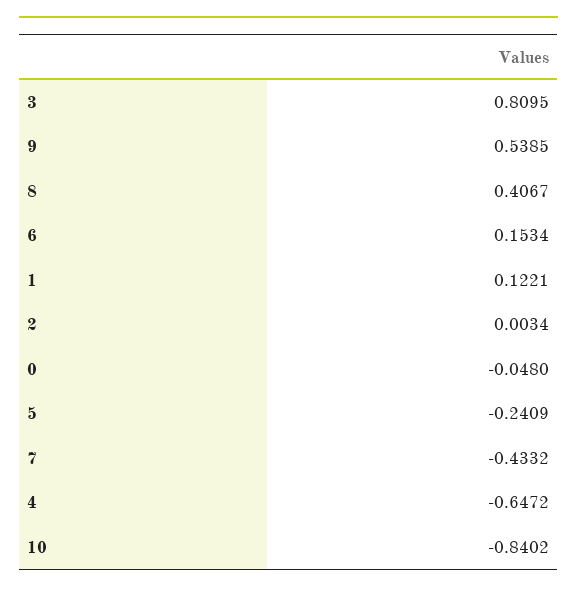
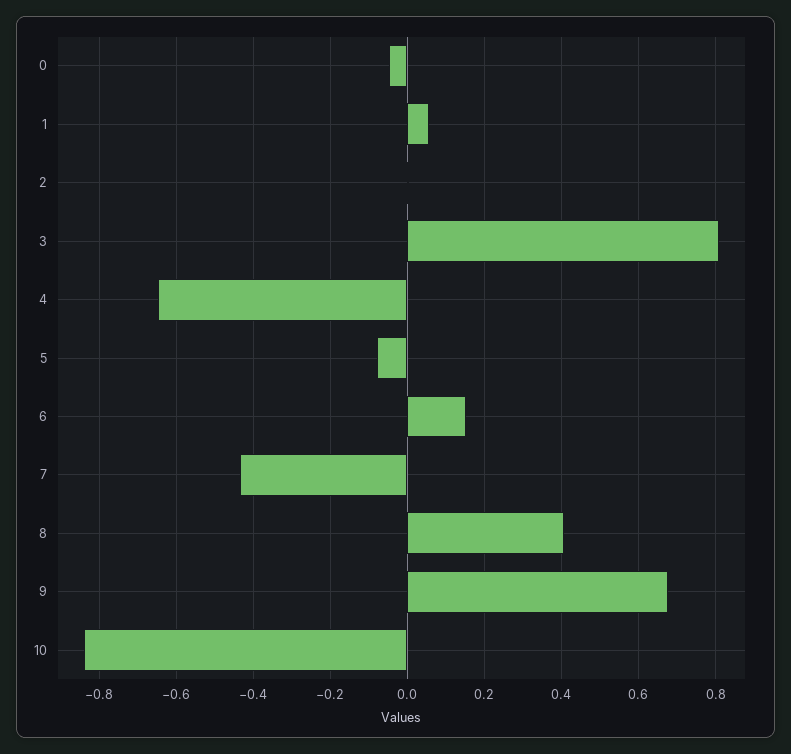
  {
    "3": 0.8095,
-   "9": 0.5385,
+   "9": 0.68,
    "8": 0.4067,
    "6": 0.1534,
-   "1": 0.1221,
+   "1": 0.06,
    "2": 0.0034,
    "0": -0.048,
-   "5": -0.2409,
+   "5": -0.08,
    "7": -0.4332,
    "4": -0.6472,
    "10": -0.8402
  }

